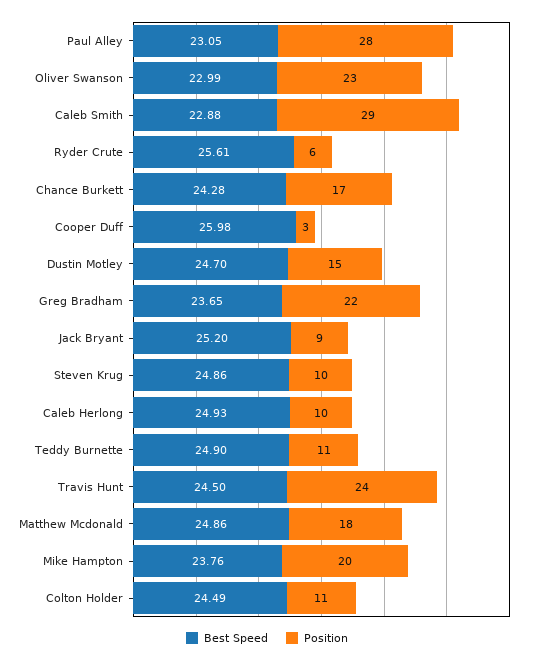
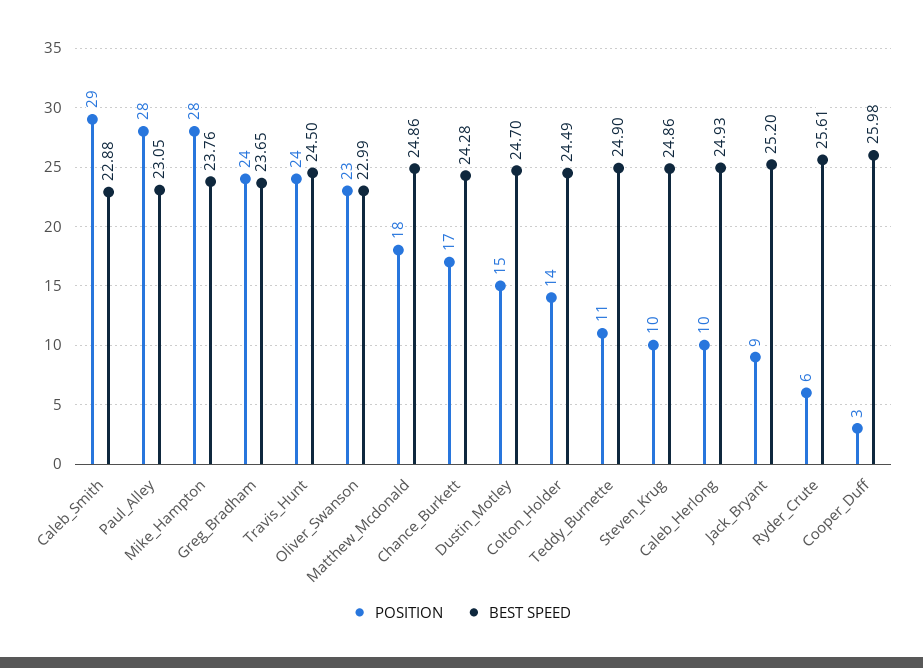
  {
    "Best Speed": {
      "Paul Alley": 23.05,
      "Oliver Swanson": 22.99,
      "Caleb Smith": 22.88,
      "Ryder Crute": 25.61,
      "Chance Burkett": 24.28,
      "Cooper Duff": 25.98,
      "Dustin Motley": 24.7,
      "Greg Bradham": 23.65,
      "Jack Bryant": 25.2,
      "Steven Krug": 24.86,
      "Caleb Herlong": 24.93,
      "Teddy Burnette": 24.9,
      "Travis Hunt": 24.5,
      "Matthew Mcdonald": 24.86,
      "Mike Hampton": 23.76,
      "Colton Holder": 24.49
    },
    "Position": {
      "Paul Alley": 28,
      "Oliver Swanson": 23,
      "Caleb Smith": 29,
      "Ryder Crute": 6,
      "Chance Burkett": 17,
      "Cooper Duff": 3,
      "Dustin Motley": 15,
-     "Greg Bradham": 22,
+     "Greg Bradham": 24,
      "Jack Bryant": 9,
      "Steven Krug": 10,
      "Caleb Herlong": 10,
      "Teddy Burnette": 11,
      "Travis Hunt": 24,
      "Matthew Mcdonald": 18,
-     "Mike Hampton": 20,
+     "Mike Hampton": 28,
-     "Colton Holder": 11
+     "Colton Holder": 14
    }
  }

